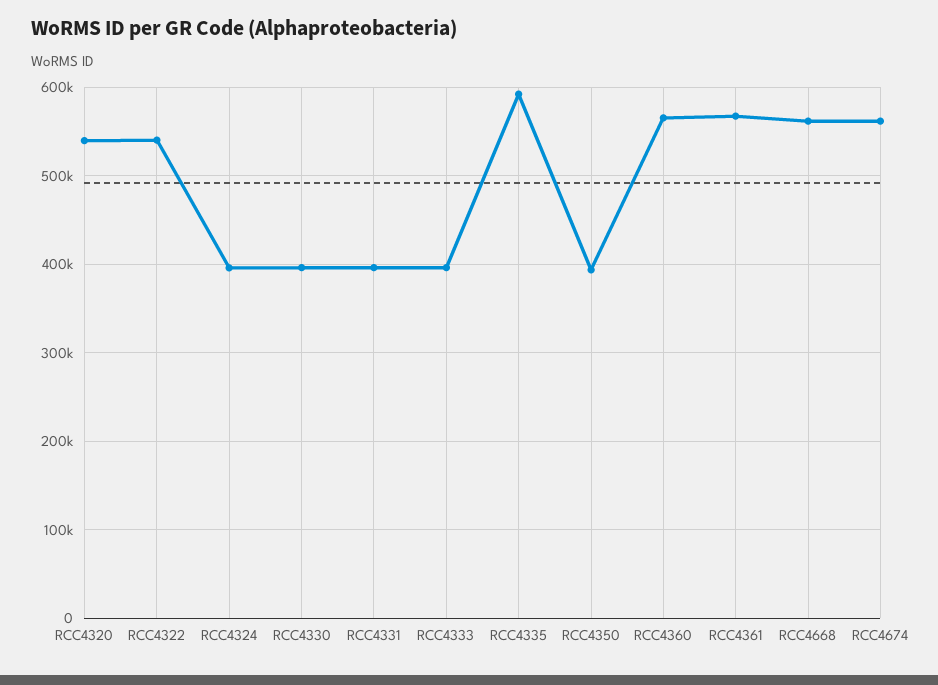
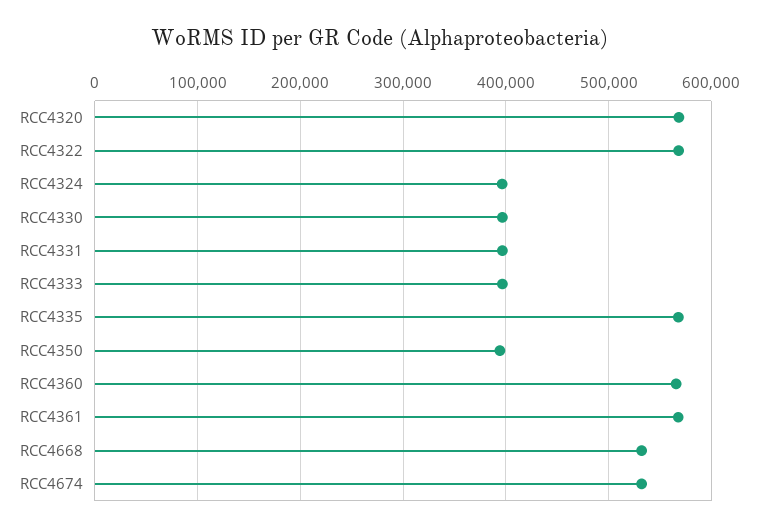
  {
-   "RCC4320": 540000,
+   "RCC4320": 570000,
-   "RCC4322": 540000,
+   "RCC4322": 570000,
    "RCC4324": 400000,
    "RCC4330": 400000,
    "RCC4331": 400000,
    "RCC4333": 400000,
-   "RCC4335": 590000,
+   "RCC4335": 570000,
    "RCC4350": 390000,
    "RCC4360": 570000,
    "RCC4361": 570000,
-   "RCC4668": 560000,
+   "RCC4668": 530000,
-   "RCC4674": 560000
+   "RCC4674": 530000
  }

